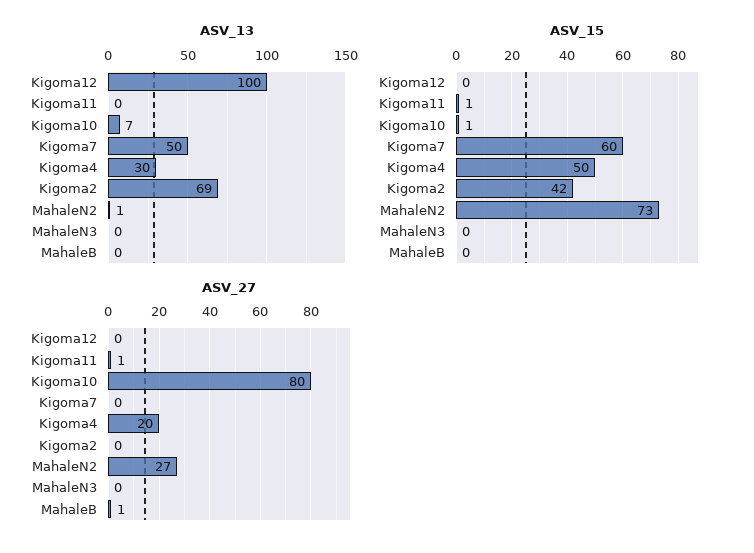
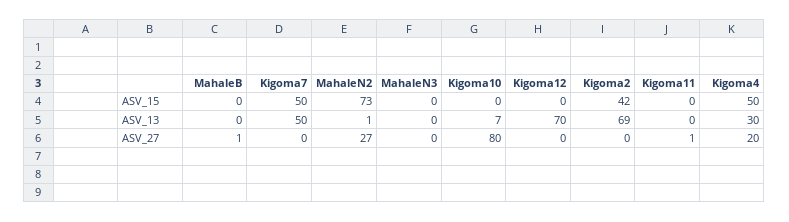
  {
    "ASV_13": {
-     "Kigoma12": 100,
+     "Kigoma12": 70,
      "Kigoma11": 0,
      "Kigoma10": 7,
      "Kigoma7": 50,
      "Kigoma4": 30,
      "Kigoma2": 69,
      "MahaleN2": 1,
      "MahaleN3": 0,
      "MahaleB": 0
    },
    "ASV_15": {
      "Kigoma12": 0,
-     "Kigoma11": 1,
+     "Kigoma11": 0,
-     "Kigoma10": 1,
+     "Kigoma10": 0,
-     "Kigoma7": 60,
+     "Kigoma7": 50,
      "Kigoma4": 50,
      "Kigoma2": 42,
      "MahaleN2": 73,
      "MahaleN3": 0,
      "MahaleB": 0
    },
    "ASV_27": {
      "Kigoma12": 0,
      "Kigoma11": 1,
      "Kigoma10": 80,
      "Kigoma7": 0,
      "Kigoma4": 20,
      "Kigoma2": 0,
      "MahaleN2": 27,
      "MahaleN3": 0,
      "MahaleB": 1
    }
  }

